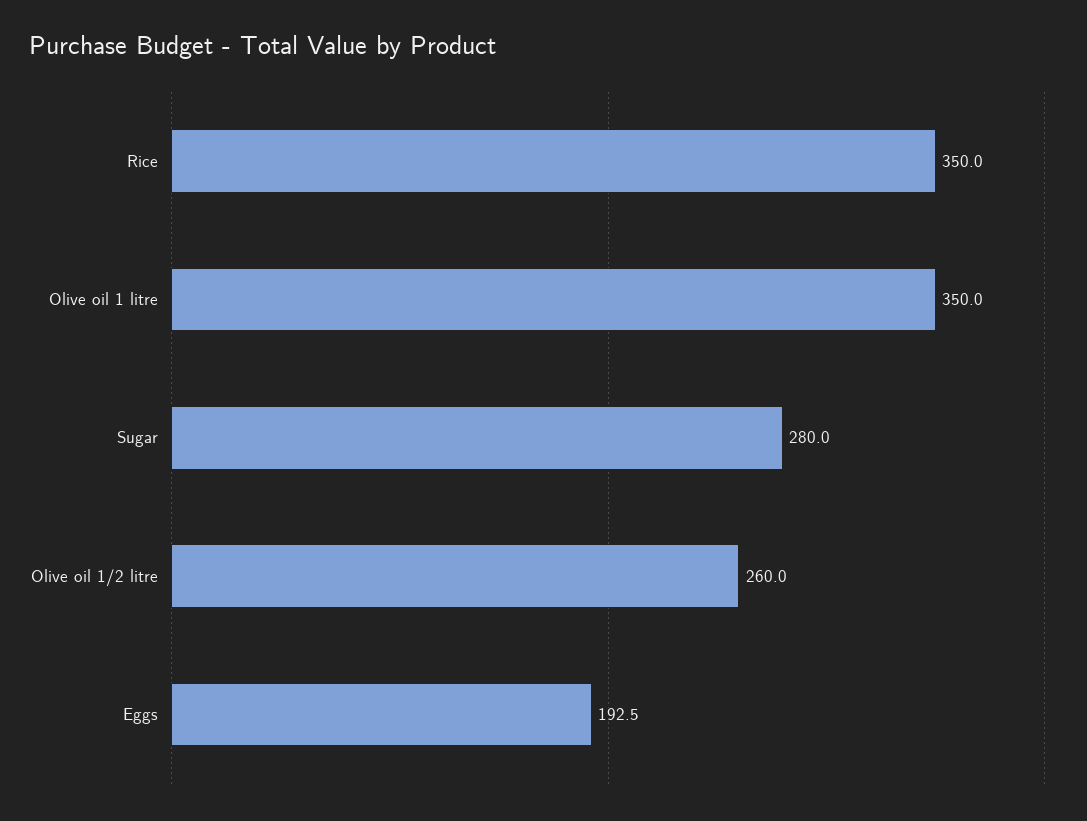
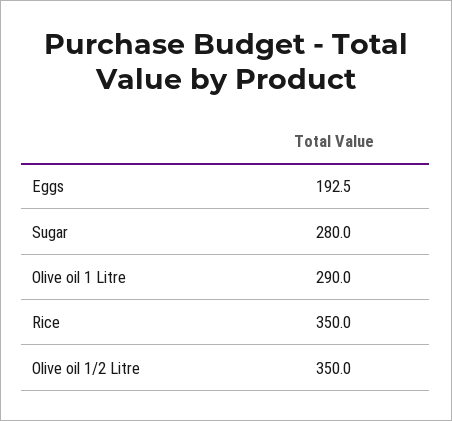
  {
    "Rice": 350,
-   "Olive oil 1 litre": 350,
+   "Olive oil 1 litre": 290,
    "Sugar": 280,
-   "Olive oil 1/2 litre": 260,
+   "Olive oil 1/2 litre": 350,
    "Eggs": 192.5
  }

